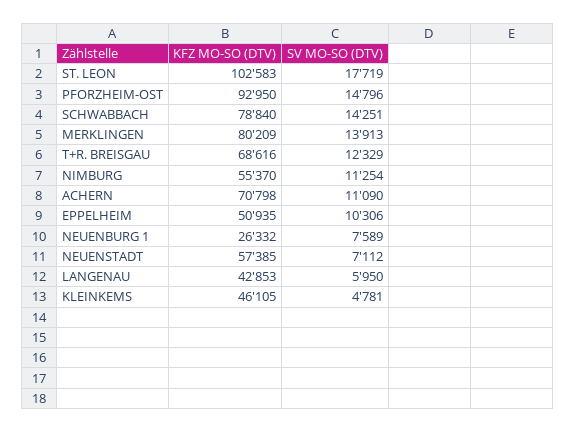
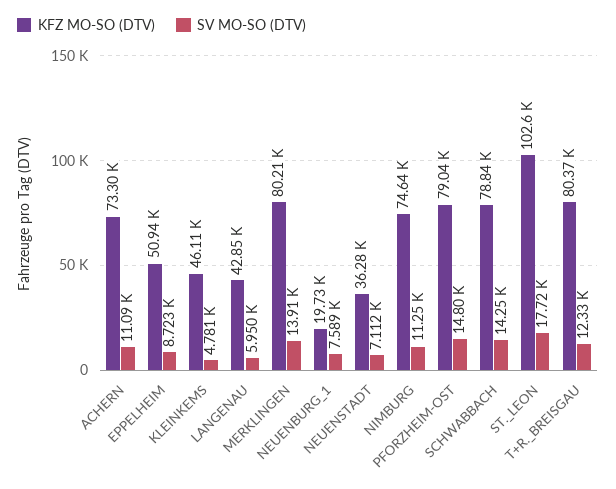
  {
    "KFZ MO-SO (DTV)": {
      "ST. LEON": 102583,
-     "PFORZHEIM-OST": 92950,
+     "PFORZHEIM-OST": 79040,
      "SCHWABBACH": 78840,
      "MERKLINGEN": 80209,
-     "T+R. BREISGAU": 68616,
+     "T+R. BREISGAU": 80370,
-     "NIMBURG": 55370,
+     "NIMBURG": 74640,
-     "ACHERN": 70798,
+     "ACHERN": 73300,
      "EPPELHEIM": 50935,
-     "NEUENBURG 1": 26332,
+     "NEUENBURG 1": 19730,
-     "NEUENSTADT": 57385,
+     "NEUENSTADT": 36280,
      "LANGENAU": 42853,
      "KLEINKEMS": 46105
    },
    "SV MO-SO (DTV)": {
      "ST. LEON": 17719,
      "PFORZHEIM-OST": 14796,
      "SCHWABBACH": 14251,
      "MERKLINGEN": 13913,
      "T+R. BREISGAU": 12329,
      "NIMBURG": 11254,
      "ACHERN": 11090,
-     "EPPELHEIM": 10306,
+     "EPPELHEIM": 8723,
      "NEUENBURG 1": 7589,
      "NEUENSTADT": 7112,
      "LANGENAU": 5950,
      "KLEINKEMS": 4781
    }
  }

